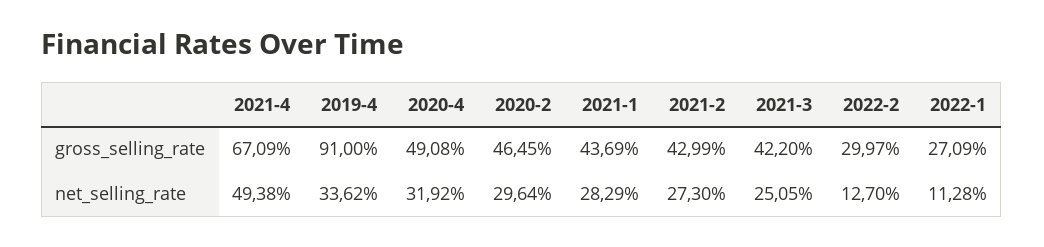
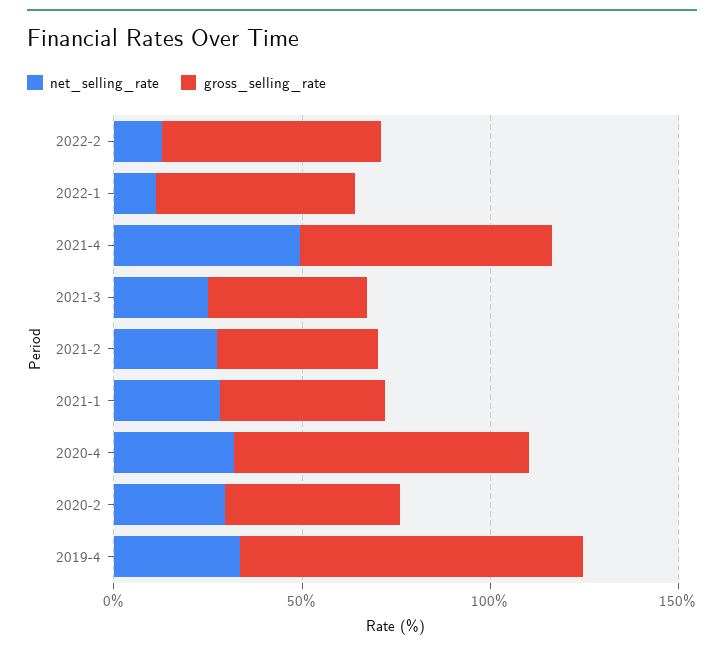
  {
    "gross_selling_rate": {
      "2021-4": 67.09,
      "2019-4": 91,
-     "2020-4": 49.08,
+     "2020-4": 80,
      "2020-2": 46.45,
      "2021-1": 43.69,
      "2021-2": 42.99,
      "2021-3": 42.2,
-     "2022-2": 29.97,
+     "2022-2": 60,
-     "2022-1": 27.09
+     "2022-1": 50
    },
    "net_selling_rate": {
      "2021-4": 49.38,
      "2019-4": 33.62,
      "2020-4": 31.92,
      "2020-2": 29.64,
      "2021-1": 28.29,
      "2021-2": 27.3,
      "2021-3": 25.05,
      "2022-2": 12.7,
      "2022-1": 11.28
    }
  }

